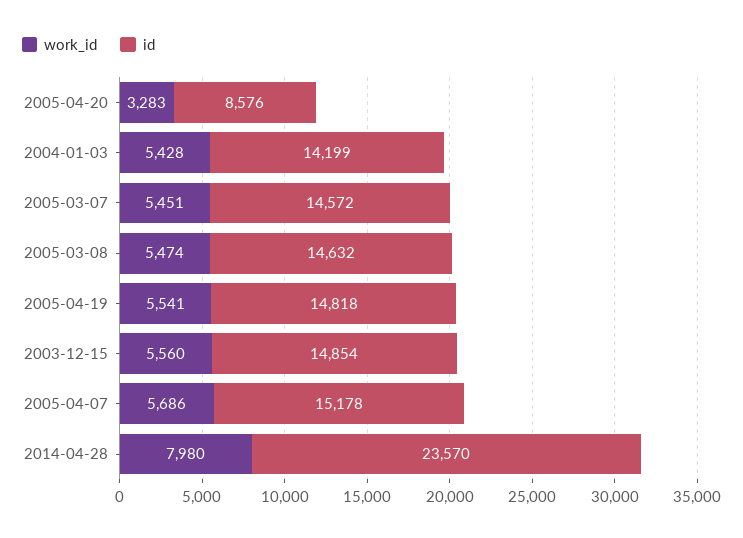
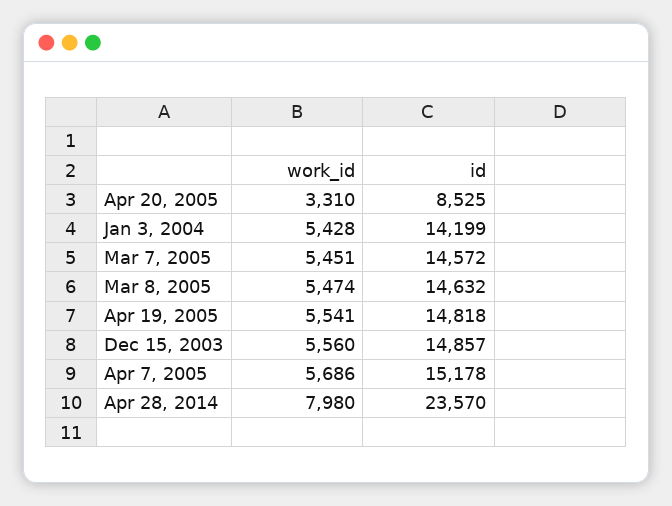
  {
    "work_id": {
-     "2005-04-20": 3283,
+     "2005-04-20": 3310,
      "2004-01-03": 5428,
      "2005-03-07": 5451,
      "2005-03-08": 5474,
      "2005-04-19": 5541,
      "2003-12-15": 5560,
      "2005-04-07": 5686,
      "2014-04-28": 7980
    },
    "id": {
-     "2005-04-20": 8576,
+     "2005-04-20": 8525,
      "2004-01-03": 14199,
      "2005-03-07": 14572,
      "2005-03-08": 14632,
      "2005-04-19": 14818,
-     "2003-12-15": 14854,
+     "2003-12-15": 14857,
      "2005-04-07": 15178,
      "2014-04-28": 23570
    }
  }

